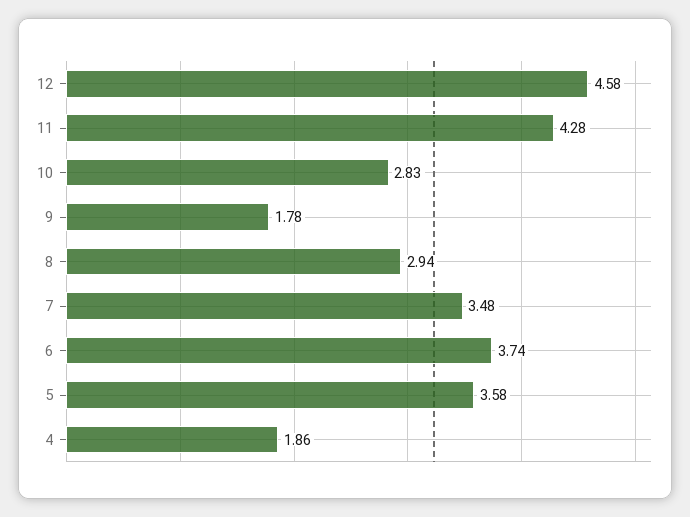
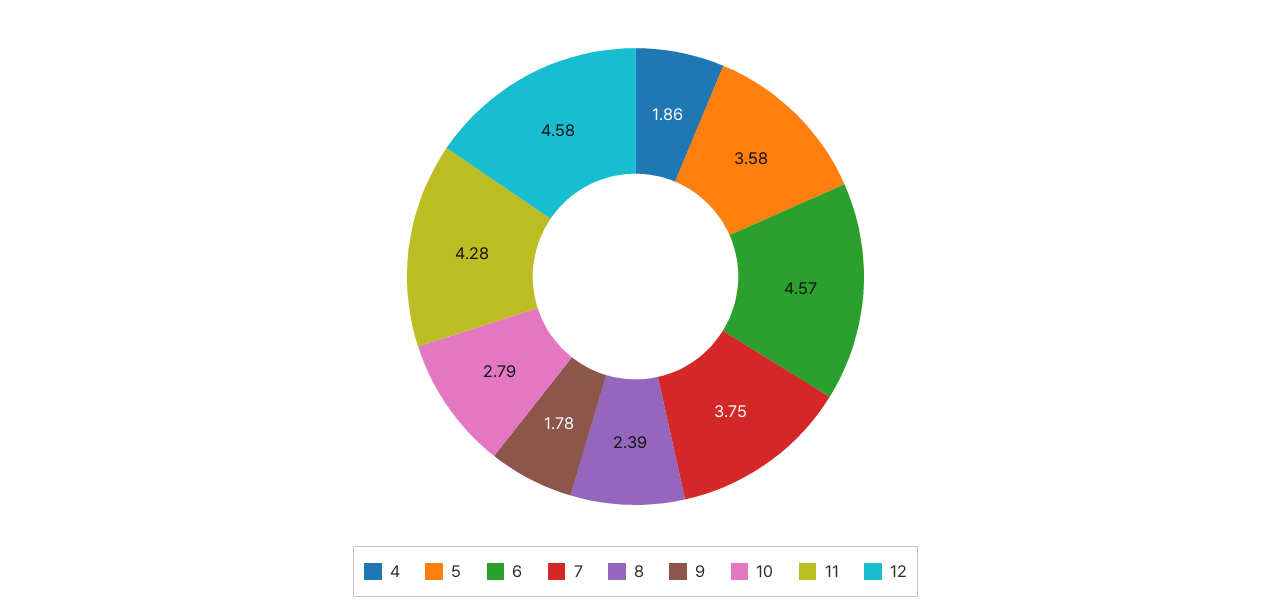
  {
    "12": 4.58,
    "11": 4.28,
-   "10": 2.83,
+   "10": 2.79,
    "9": 1.78,
-   "8": 2.94,
+   "8": 2.39,
-   "7": 3.48,
+   "7": 3.75,
-   "6": 3.74,
+   "6": 4.57,
    "5": 3.58,
    "4": 1.86
  }

